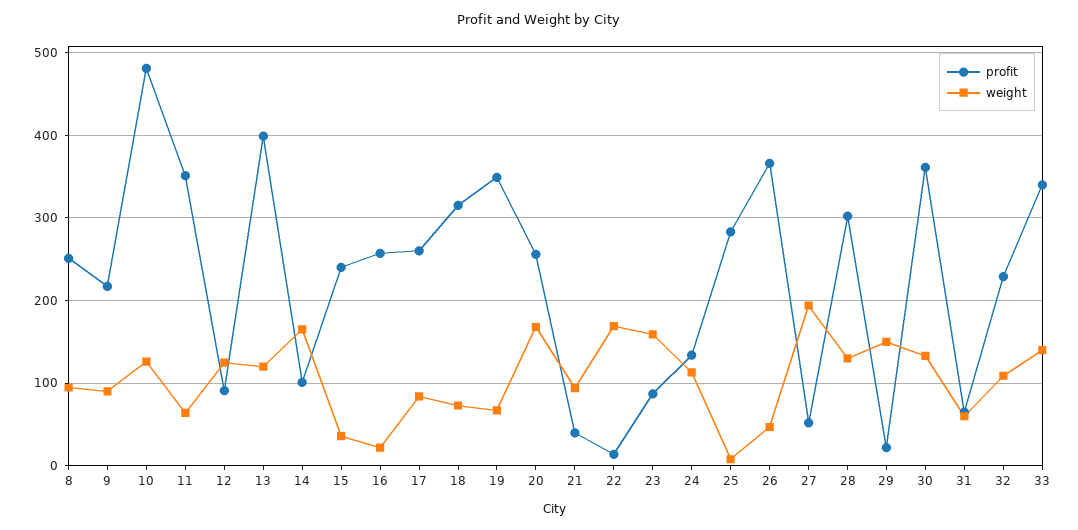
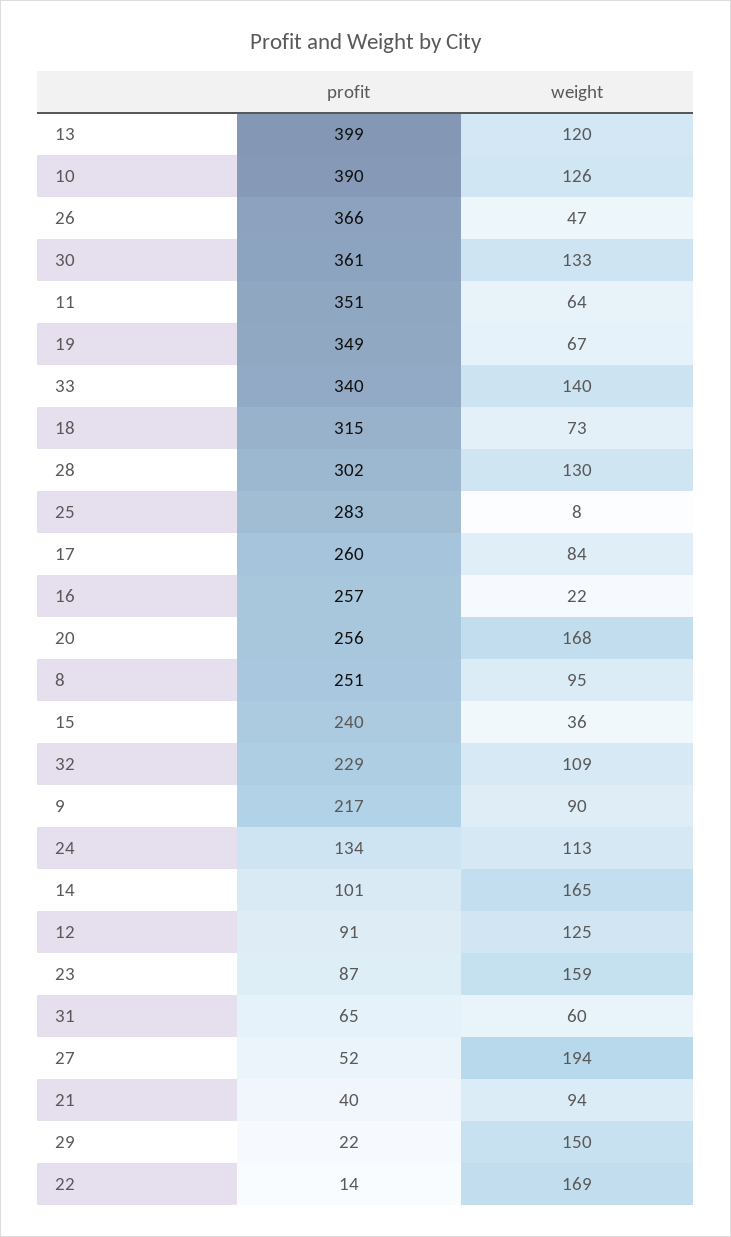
  {
    "profit": {
      "8": 251,
      "9": 217,
-     "10": 480,
+     "10": 390,
      "11": 351,
      "12": 91,
      "13": 399,
      "14": 101,
      "15": 240,
      "16": 257,
      "17": 260,
      "18": 315,
      "19": 349,
      "20": 256,
      "21": 40,
      "22": 14,
      "23": 87,
      "24": 134,
      "25": 283,
      "26": 366,
      "27": 52,
      "28": 302,
      "29": 22,
      "30": 361,
      "31": 65,
      "32": 229,
      "33": 340
    },
    "weight": {
      "8": 95,
      "9": 90,
      "10": 126,
      "11": 64,
      "12": 125,
      "13": 120,
      "14": 165,
      "15": 36,
      "16": 22,
      "17": 84,
      "18": 73,
      "19": 67,
      "20": 168,
      "21": 94,
      "22": 169,
      "23": 159,
      "24": 113,
      "25": 8,
      "26": 47,
      "27": 194,
      "28": 130,
      "29": 150,
      "30": 133,
      "31": 60,
      "32": 109,
      "33": 140
    }
  }

